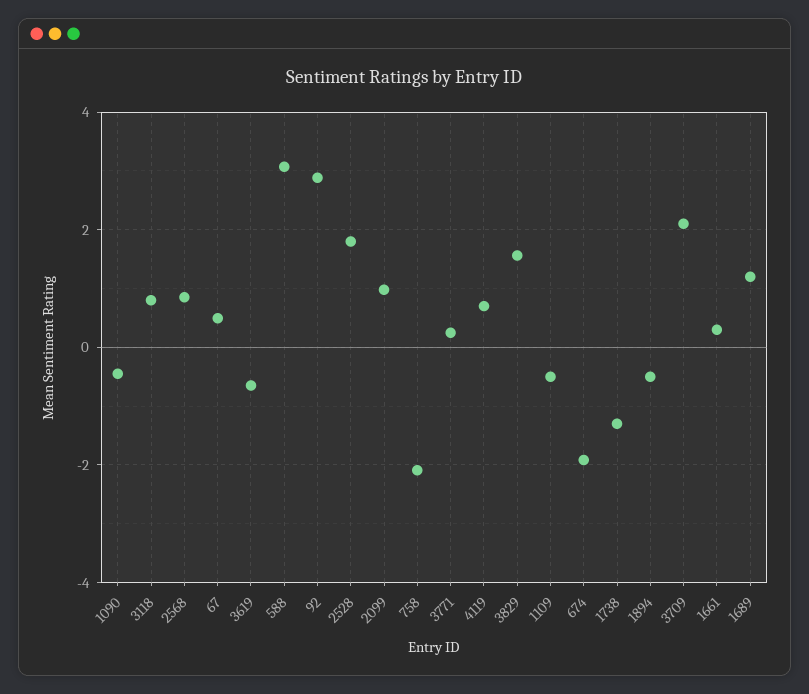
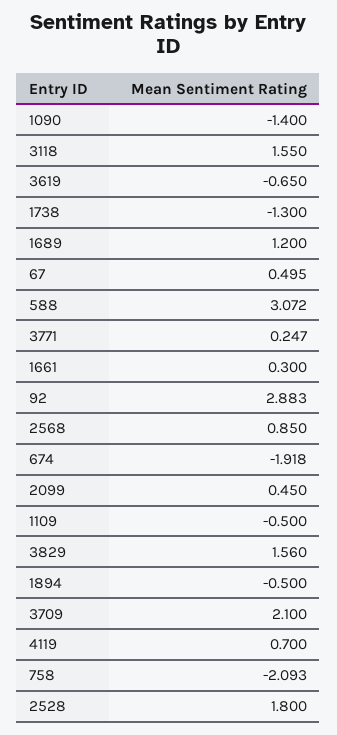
  {
-   "1090": -0.4,
+   "1090": -1.4,
-   "3118": 0.8,
+   "3118": 1.55,
    "2568": 0.85,
    "67": 0.495,
    "3619": -0.65,
    "588": 3.072,
    "92": 2.883,
    "2528": 1.8,
-   "2099": 1,
+   "2099": 0.45,
    "758": -2.093,
    "3771": 0.247,
    "4119": 0.7,
    "3829": 1.56,
    "1109": -0.5,
    "674": -1.918,
    "1738": -1.3,
    "1894": -0.5,
    "3709": 2.1,
    "1661": 0.3,
    "1689": 1.2
  }

